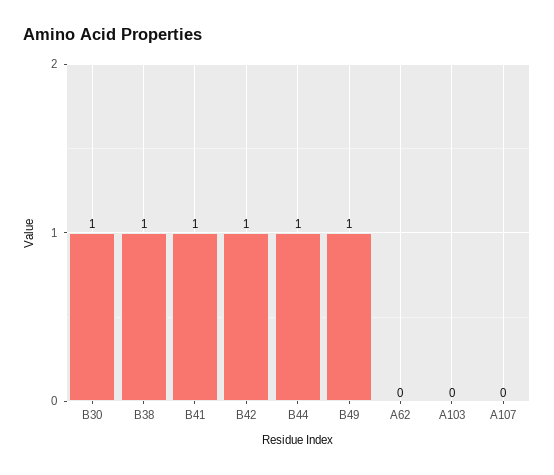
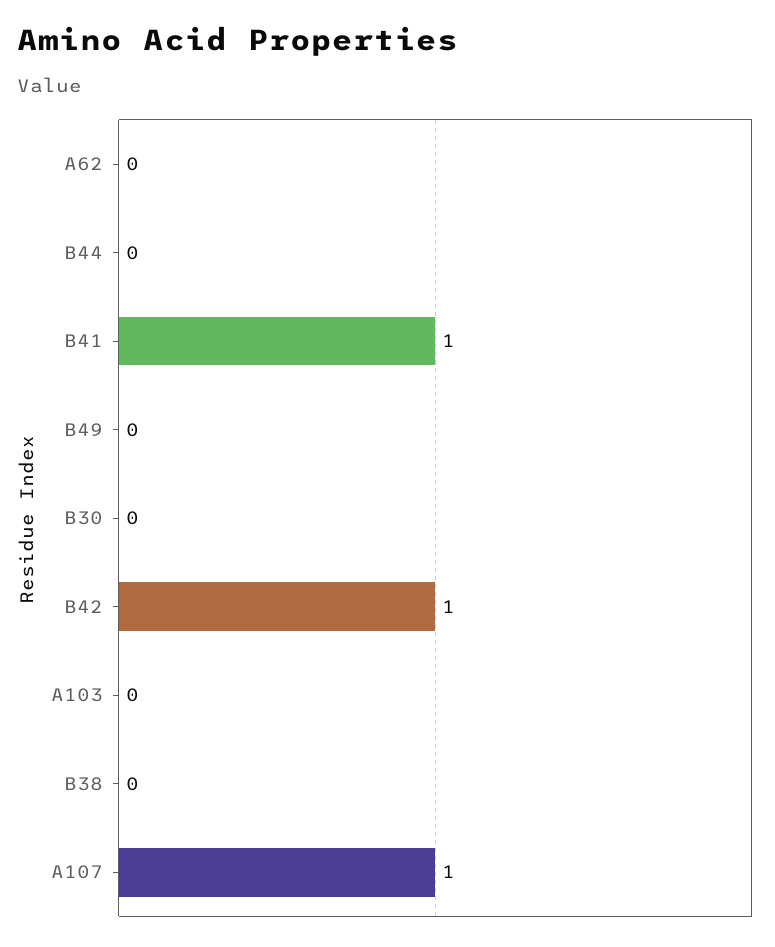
  {
-   "B30": 1,
+   "B30": 0,
-   "B38": 1,
+   "B38": 0,
    "B41": 1,
    "B42": 1,
-   "B44": 1,
+   "B44": 0,
-   "B49": 1,
+   "B49": 0,
    "A62": 0,
    "A103": 0,
-   "A107": 0
+   "A107": 1
  }

